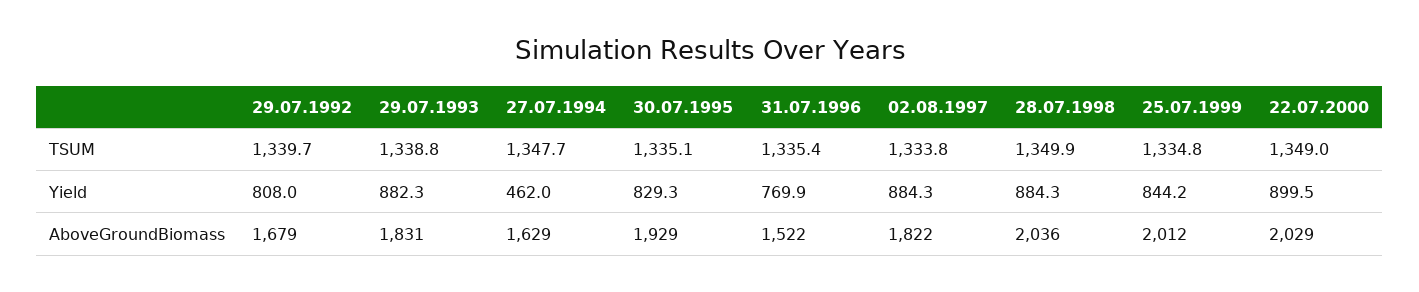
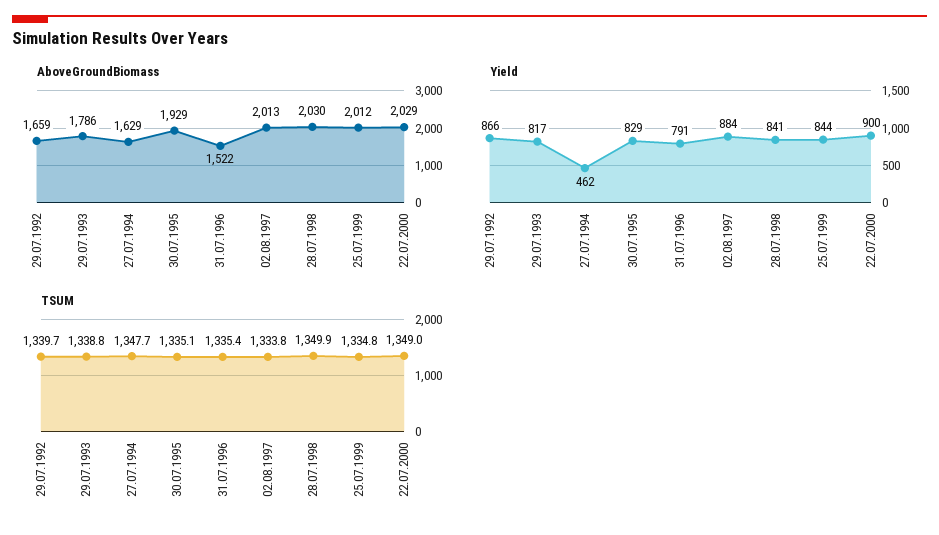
  {
    "TSUM": {
      "29.07.1992": 1339.7,
      "29.07.1993": 1338.8,
      "27.07.1994": 1347.7,
      "30.07.1995": 1335.1,
      "31.07.1996": 1335.4,
      "02.08.1997": 1333.8,
      "28.07.1998": 1349.9,
      "25.07.1999": 1334.8,
      "22.07.2000": 1349
    },
    "Yield": {
-     "29.07.1992": 808,
+     "29.07.1992": 866,
-     "29.07.1993": 882.3,
+     "29.07.1993": 817,
      "27.07.1994": 462,
      "30.07.1995": 829.3,
-     "31.07.1996": 769.9,
+     "31.07.1996": 791,
      "02.08.1997": 884.3,
-     "28.07.1998": 884.3,
+     "28.07.1998": 841,
      "25.07.1999": 844.2,
      "22.07.2000": 899.5
    },
    "AboveGroundBiomass": {
-     "29.07.1992": 1679,
+     "29.07.1992": 1659,
-     "29.07.1993": 1831,
+     "29.07.1993": 1786,
      "27.07.1994": 1629,
      "30.07.1995": 1929,
      "31.07.1996": 1522,
-     "02.08.1997": 1822,
+     "02.08.1997": 2013,
-     "28.07.1998": 2036,
+     "28.07.1998": 2030,
      "25.07.1999": 2012,
      "22.07.2000": 2029
    }
  }

